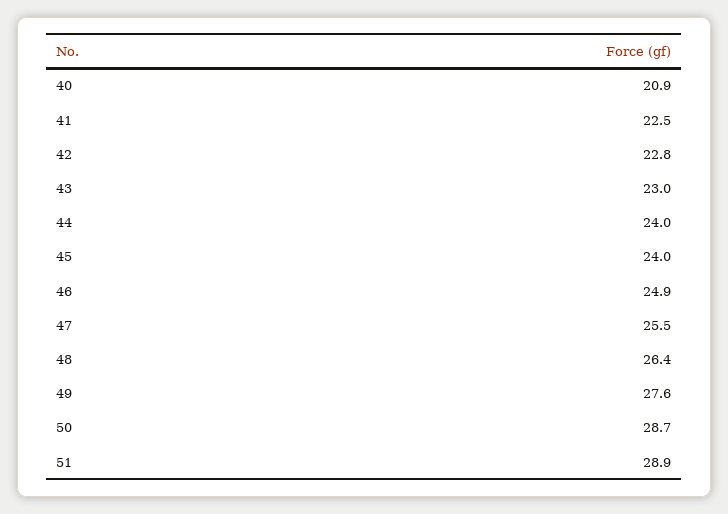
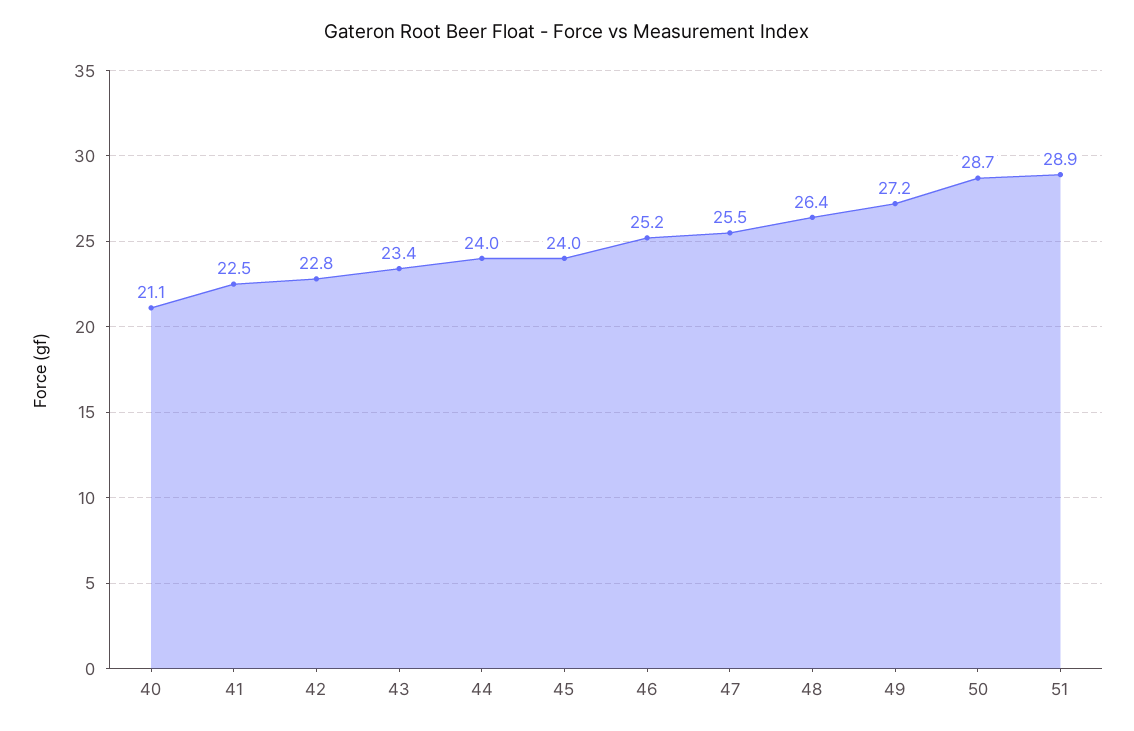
  {
-   "40": 20.9,
+   "40": 21.1,
    "41": 22.5,
    "42": 22.8,
-   "43": 23,
+   "43": 23.4,
    "44": 24,
    "45": 24,
-   "46": 24.9,
+   "46": 25.2,
    "47": 25.5,
    "48": 26.4,
-   "49": 27.6,
+   "49": 27.2,
    "50": 28.7,
    "51": 28.9
  }

